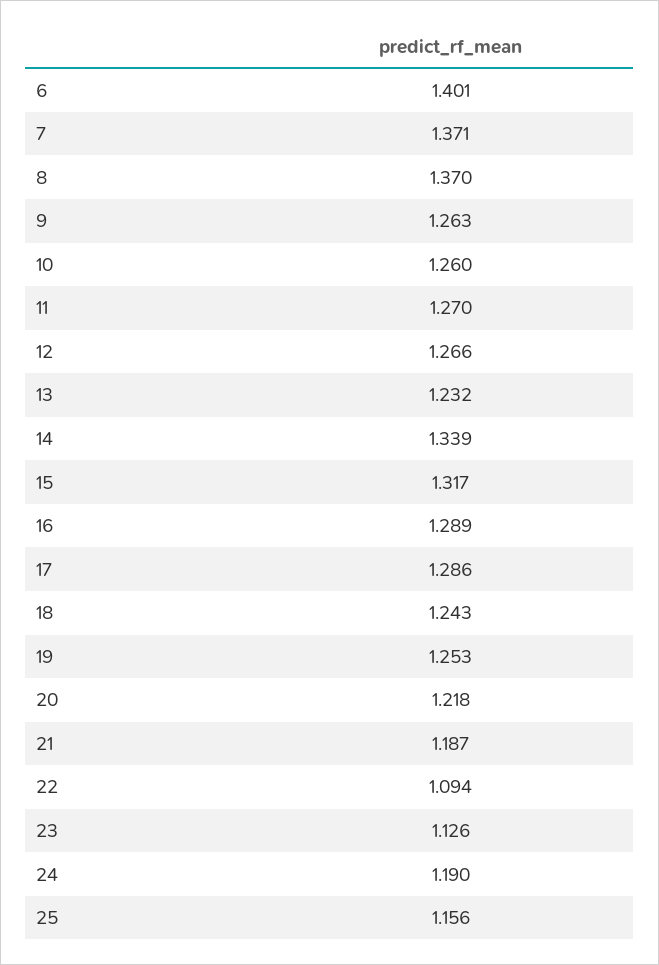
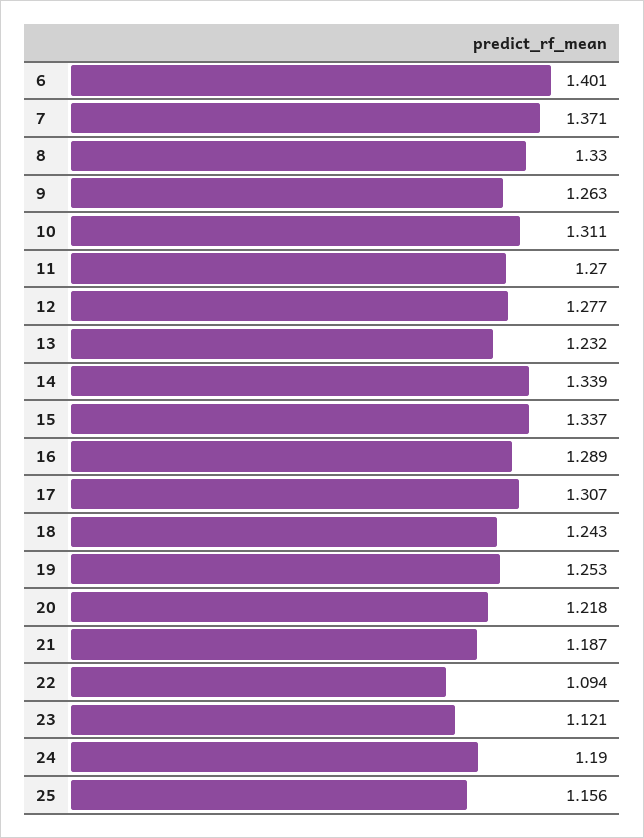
  {
    "6": 1.401,
    "7": 1.371,
-   "8": 1.37,
+   "8": 1.33,
    "9": 1.263,
-   "10": 1.26,
+   "10": 1.311,
    "11": 1.27,
-   "12": 1.266,
+   "12": 1.277,
    "13": 1.232,
    "14": 1.339,
-   "15": 1.317,
+   "15": 1.337,
    "16": 1.289,
-   "17": 1.286,
+   "17": 1.307,
    "18": 1.243,
    "19": 1.253,
    "20": 1.218,
    "21": 1.187,
    "22": 1.094,
-   "23": 1.126,
+   "23": 1.121,
    "24": 1.19,
    "25": 1.156
  }

